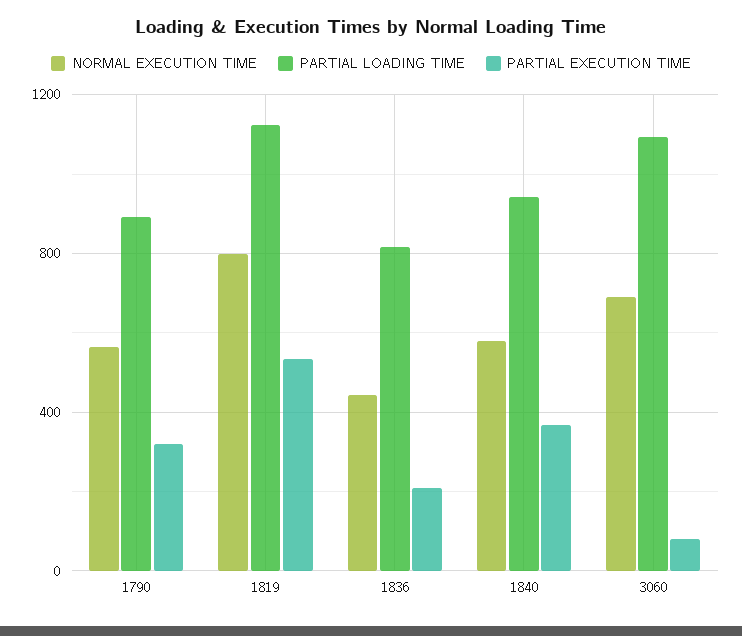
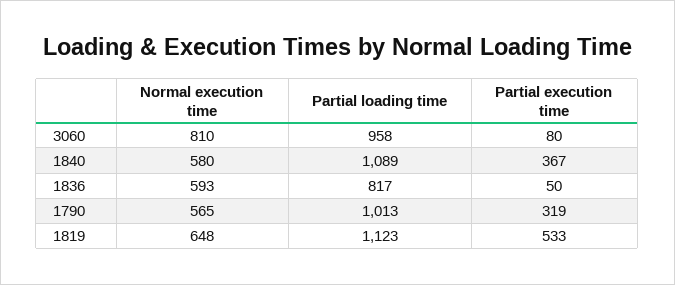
  {
    "NORMAL EXECUTION TIME": {
      "1790": 565,
-     "1819": 800,
+     "1819": 648,
-     "1836": 450,
+     "1836": 593,
      "1840": 580,
-     "3060": 700
+     "3060": 810
    },
    "PARTIAL LOADING TIME": {
-     "1790": 900,
+     "1790": 1013,
      "1819": 1123,
      "1836": 817,
-     "1840": 950,
+     "1840": 1089,
-     "3060": 1100
+     "3060": 958
    },
    "PARTIAL EXECUTION TIME": {
      "1790": 319,
      "1819": 533,
-     "1836": 200,
+     "1836": 50,
      "1840": 367,
      "3060": 80
    }
  }

